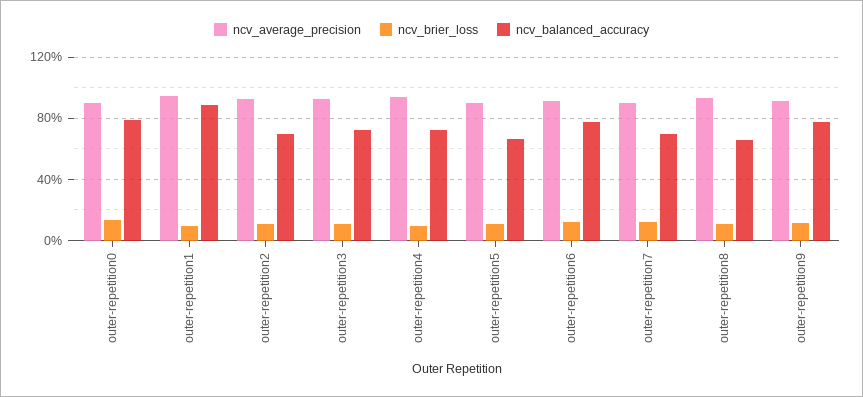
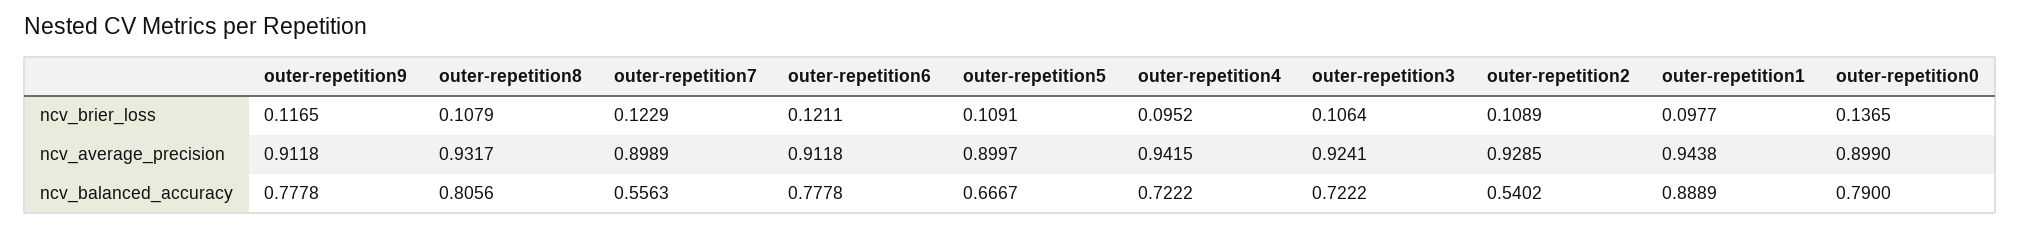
  {
    "ncv_average_precision": {
      "outer-repetition0": 0.899,
      "outer-repetition1": 0.9438,
      "outer-repetition2": 0.9285,
      "outer-repetition3": 0.9241,
      "outer-repetition4": 0.9415,
      "outer-repetition5": 0.8997,
      "outer-repetition6": 0.9118,
      "outer-repetition7": 0.8989,
      "outer-repetition8": 0.9317,
      "outer-repetition9": 0.9118
    },
    "ncv_brier_loss": {
      "outer-repetition0": 0.1365,
      "outer-repetition1": 0.0977,
      "outer-repetition2": 0.1089,
      "outer-repetition3": 0.1064,
      "outer-repetition4": 0.0952,
      "outer-repetition5": 0.1091,
      "outer-repetition6": 0.1211,
      "outer-repetition7": 0.1229,
      "outer-repetition8": 0.1079,
      "outer-repetition9": 0.1165
    },
    "ncv_balanced_accuracy": {
      "outer-repetition0": 0.79,
      "outer-repetition1": 0.8889,
-     "outer-repetition2": 0.7,
+     "outer-repetition2": 0.5402,
      "outer-repetition3": 0.7222,
      "outer-repetition4": 0.7222,
      "outer-repetition5": 0.6667,
      "outer-repetition6": 0.7778,
-     "outer-repetition7": 0.7,
+     "outer-repetition7": 0.5563,
-     "outer-repetition8": 0.65,
+     "outer-repetition8": 0.8056,
      "outer-repetition9": 0.7778
    }
  }

